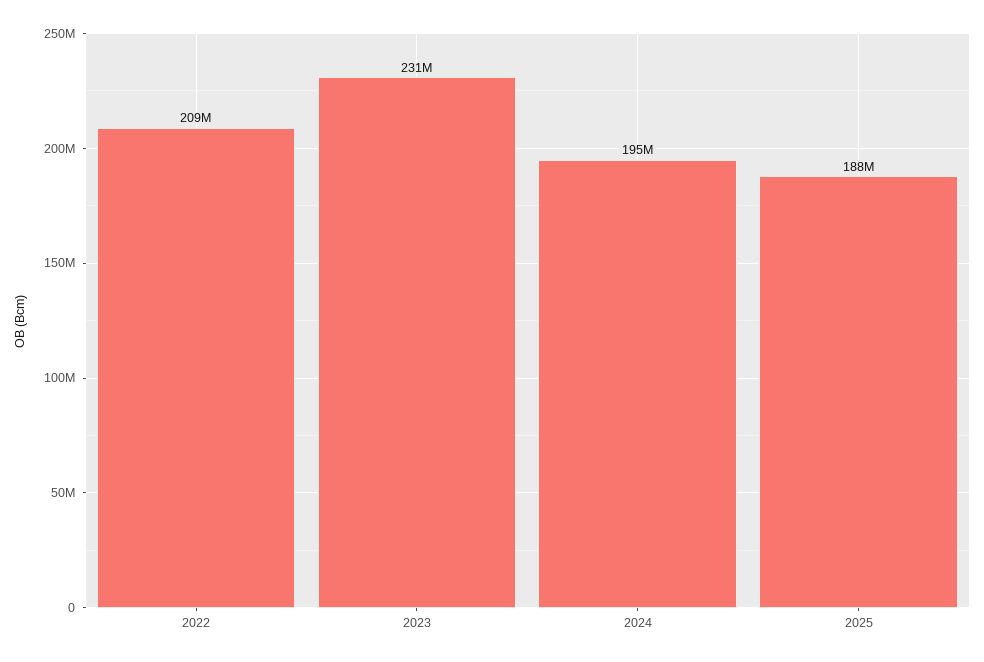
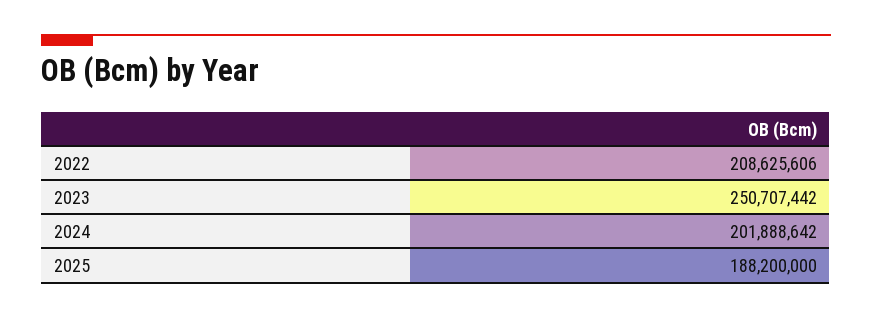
  {
    "2022": 208625606,
-   "2023": 231000000,
+   "2023": 250707442,
-   "2024": 195000000,
+   "2024": 201888642,
    "2025": 188200000
  }

